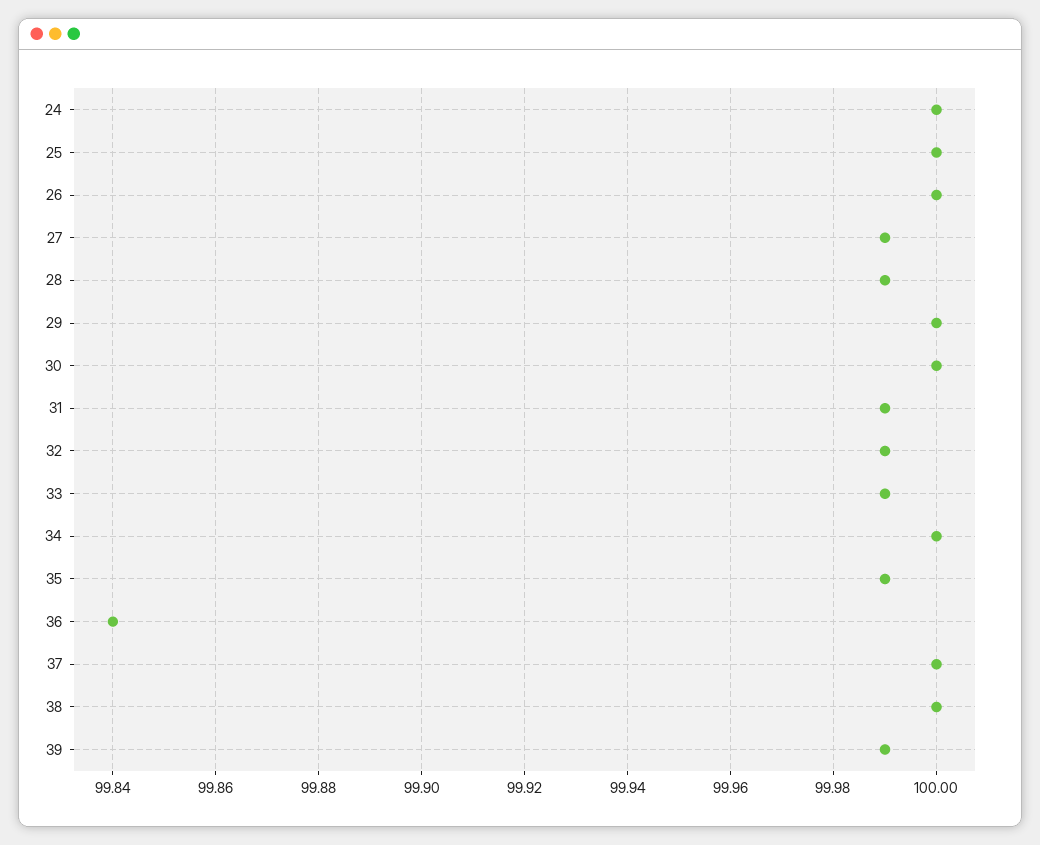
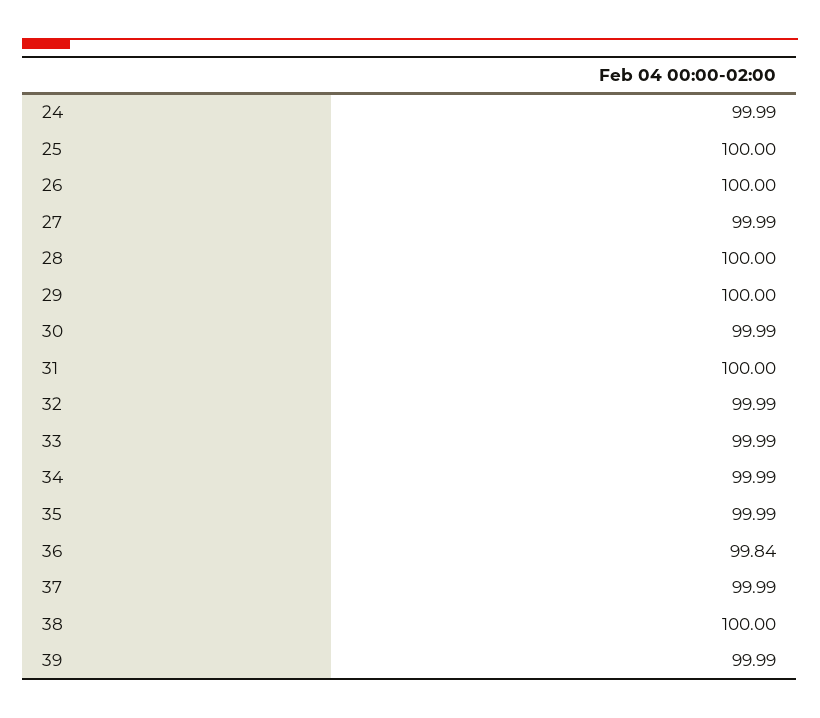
  {
-   "24": 100,
+   "24": 99.99,
    "25": 100,
    "26": 100,
    "27": 99.99,
-   "28": 99.99,
+   "28": 100,
    "29": 100,
-   "30": 100,
+   "30": 99.99,
-   "31": 99.99,
+   "31": 100,
    "32": 99.99,
    "33": 99.99,
-   "34": 100,
+   "34": 99.99,
    "35": 99.99,
    "36": 99.84,
-   "37": 100,
+   "37": 99.99,
    "38": 100,
    "39": 99.99
  }

